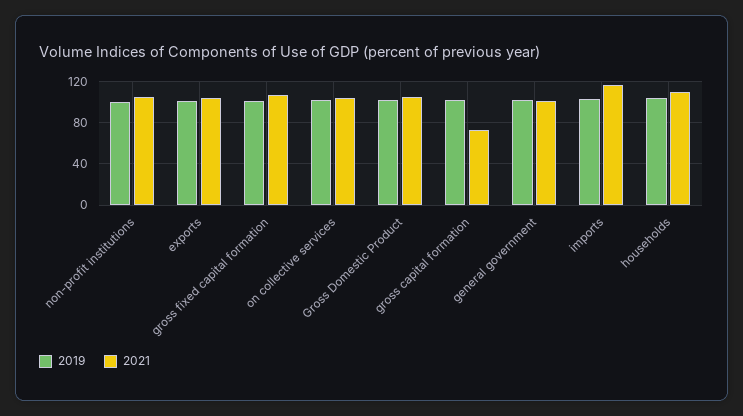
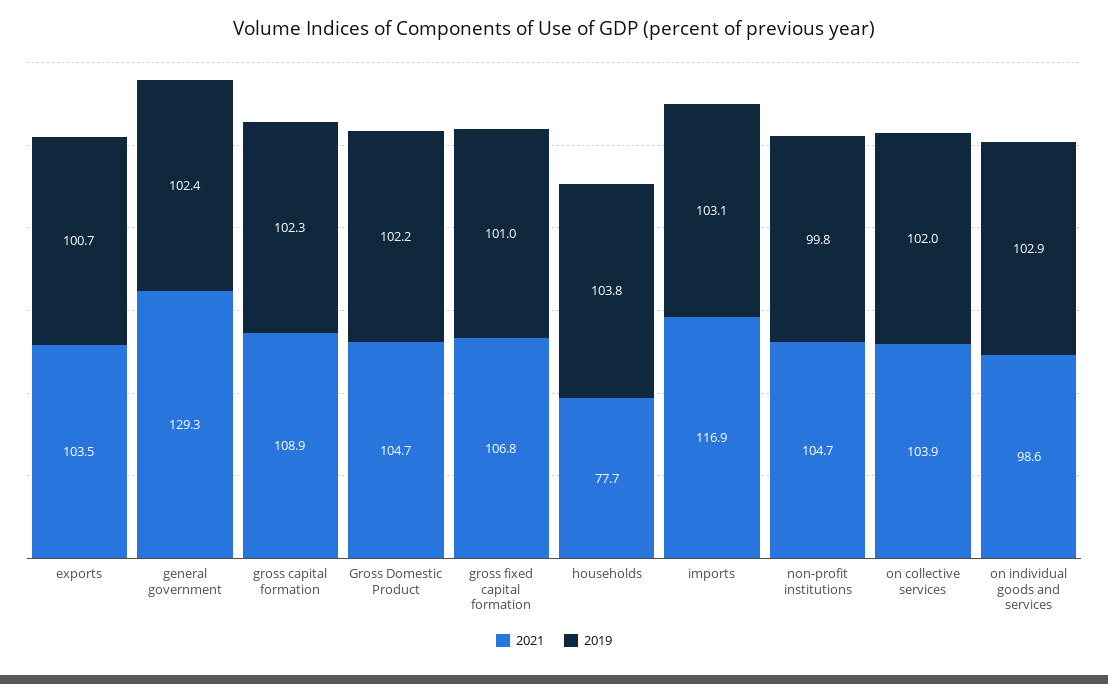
  {
    "2019": {
      "non-profit institutions": 99.8,
      "exports": 100.7,
      "gross fixed capital formation": 101,
      "on collective services": 102,
      "Gross Domestic Product": 102.2,
      "gross capital formation": 102.3,
      "general government": 102.4,
      "imports": 103.1,
-     "households": 103.8
+     "households": 103.8,
+     "on individual goods and services": 102.9
    },
    "2021": {
      "non-profit institutions": 104.7,
      "exports": 103.5,
      "gross fixed capital formation": 106.8,
      "on collective services": 103.9,
      "Gross Domestic Product": 104.7,
-     "gross capital formation": 70,
+     "gross capital formation": 108.9,
-     "general government": 100,
+     "general government": 129.3,
      "imports": 116.9,
-     "households": 110
+     "households": 77.7,
+     "on individual goods and services": 98.6
    }
  }

